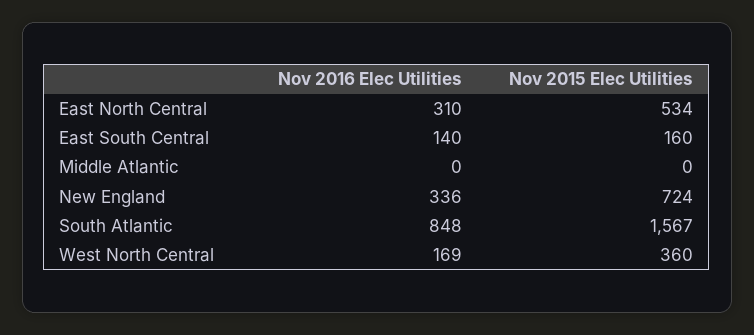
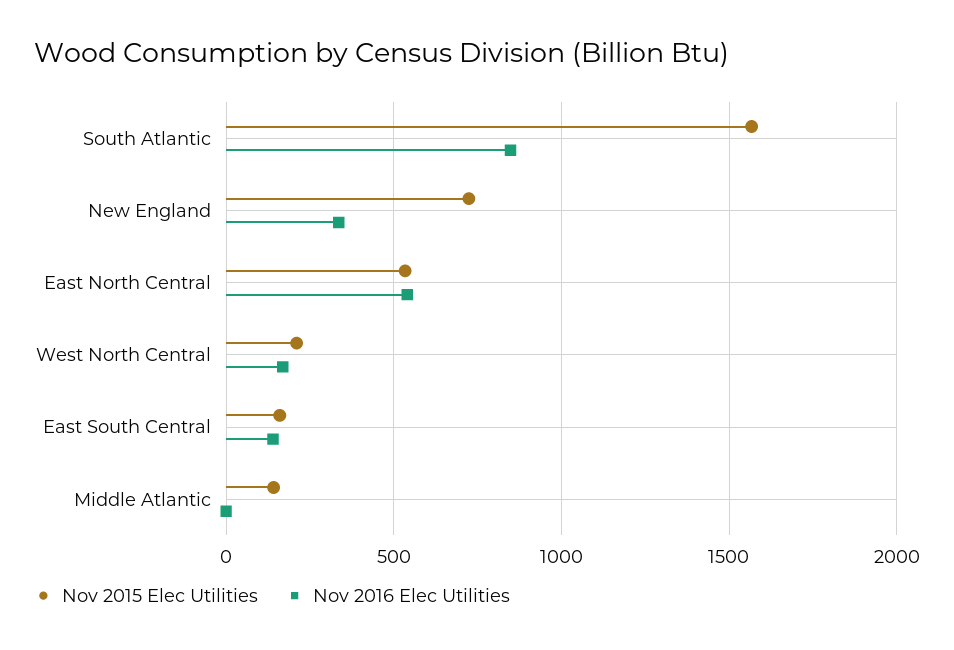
  {
    "Nov 2016 Elec Utilities": {
-     "East North Central": 310,
+     "East North Central": 550,
      "East South Central": 140,
      "Middle Atlantic": 0,
      "New England": 336,
      "South Atlantic": 848,
      "West North Central": 169
    },
    "Nov 2015 Elec Utilities": {
      "East North Central": 534,
      "East South Central": 160,
-     "Middle Atlantic": 0,
+     "Middle Atlantic": 150,
      "New England": 724,
      "South Atlantic": 1567,
-     "West North Central": 360
+     "West North Central": 200
    }
  }

